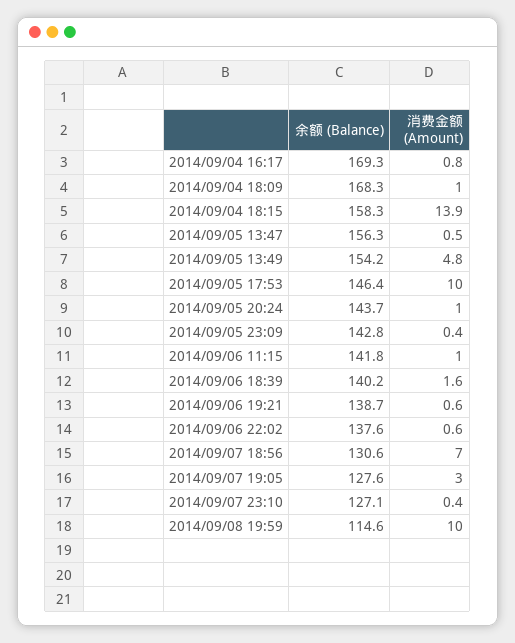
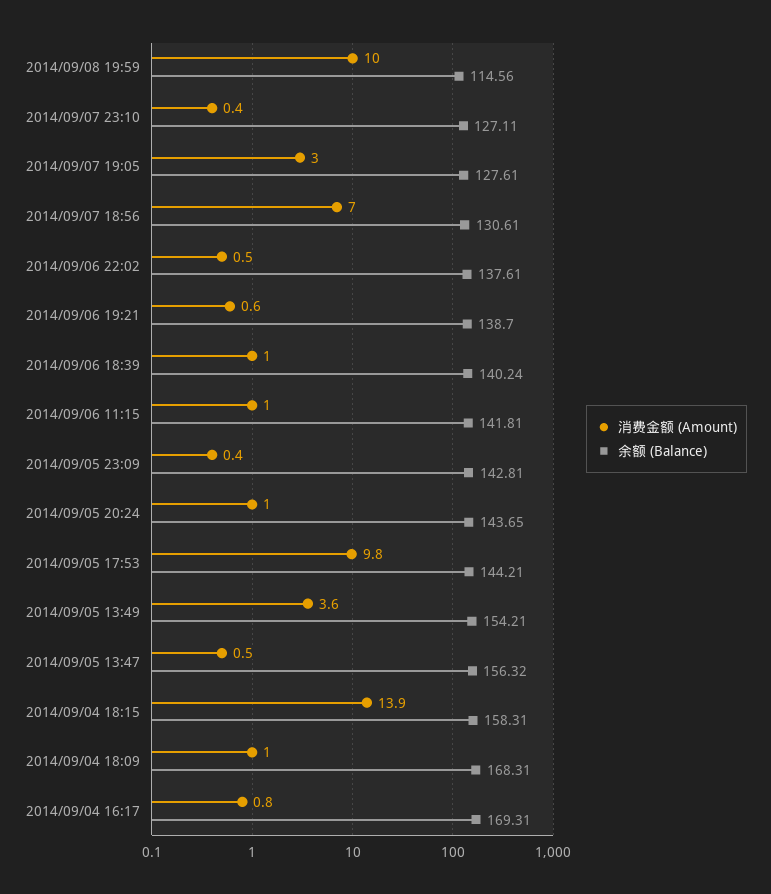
  {
    "余额 (Balance)": {
      "2014/09/04 16:17": 169.31,
      "2014/09/04 18:09": 168.31,
      "2014/09/04 18:15": 158.31,
      "2014/09/05 13:47": 156.32,
      "2014/09/05 13:49": 154.21,
-     "2014/09/05 17:53": 146.4,
+     "2014/09/05 17:53": 144.21,
      "2014/09/05 20:24": 143.65,
      "2014/09/05 23:09": 142.81,
      "2014/09/06 11:15": 141.81,
      "2014/09/06 18:39": 140.24,
      "2014/09/06 19:21": 138.7,
      "2014/09/06 22:02": 137.61,
      "2014/09/07 18:56": 130.61,
      "2014/09/07 19:05": 127.61,
      "2014/09/07 23:10": 127.11,
      "2014/09/08 19:59": 114.56
    },
    "消费金额 (Amount)": {
      "2014/09/04 16:17": 0.8,
      "2014/09/04 18:09": 1,
      "2014/09/04 18:15": 13.9,
      "2014/09/05 13:47": 0.5,
-     "2014/09/05 13:49": 4.8,
+     "2014/09/05 13:49": 3.6,
-     "2014/09/05 17:53": 10,
+     "2014/09/05 17:53": 9.8,
      "2014/09/05 20:24": 1,
      "2014/09/05 23:09": 0.4,
      "2014/09/06 11:15": 1,
-     "2014/09/06 18:39": 1.6,
+     "2014/09/06 18:39": 1,
      "2014/09/06 19:21": 0.6,
-     "2014/09/06 22:02": 0.6,
+     "2014/09/06 22:02": 0.5,
      "2014/09/07 18:56": 7,
      "2014/09/07 19:05": 3,
      "2014/09/07 23:10": 0.4,
      "2014/09/08 19:59": 10
    }
  }

